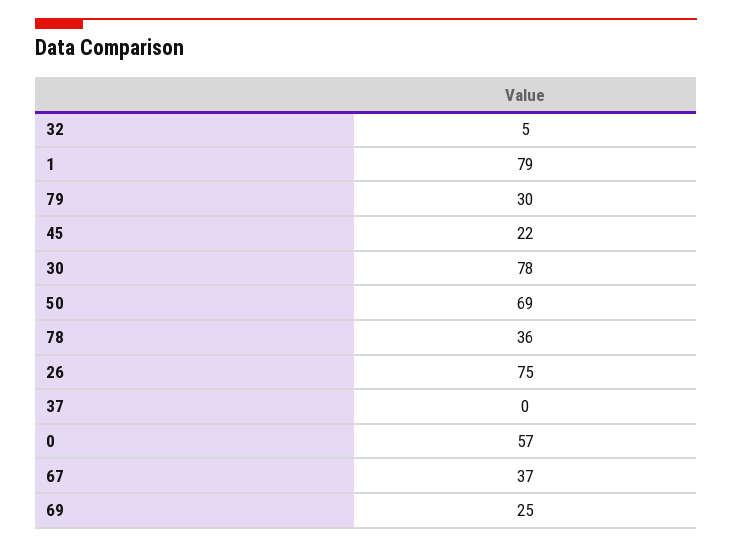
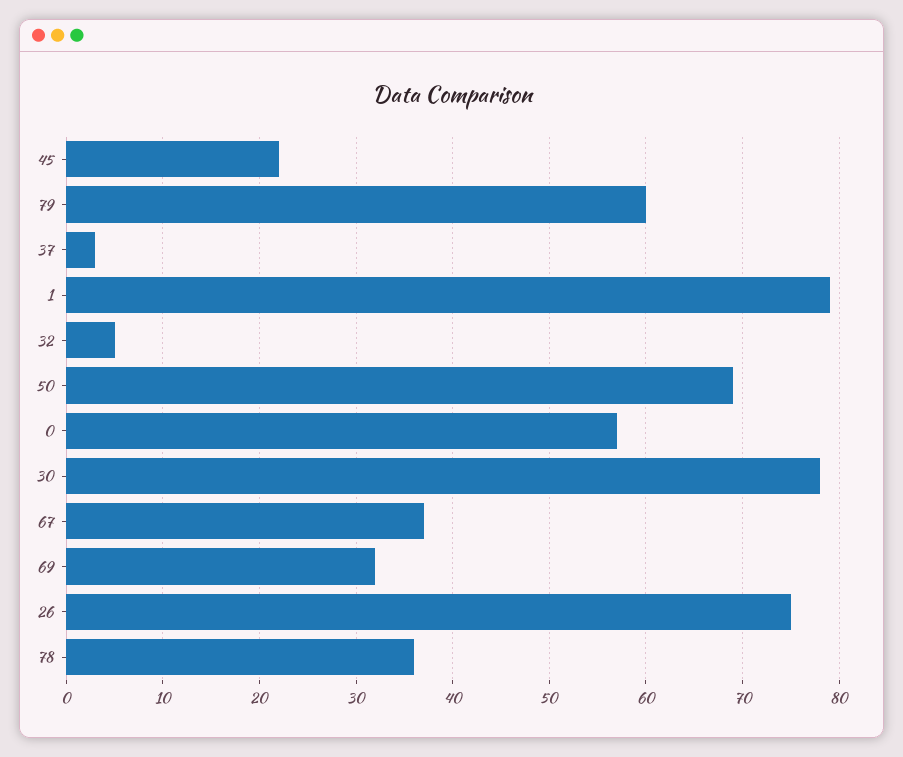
  {
    "32": 5,
    "1": 79,
-   "79": 30,
+   "79": 60,
    "45": 22,
    "30": 78,
    "50": 69,
    "78": 36,
    "26": 75,
-   "37": 0,
+   "37": 3,
    "0": 57,
    "67": 37,
-   "69": 25
+   "69": 32
  }

